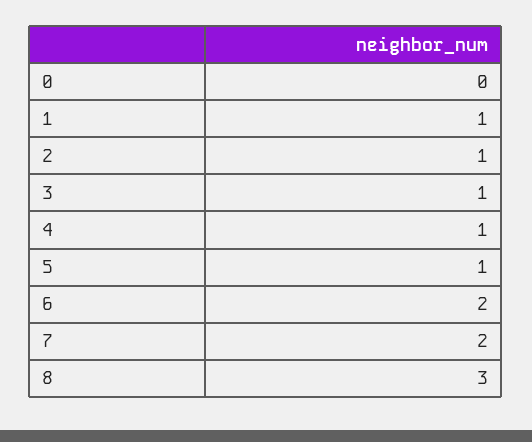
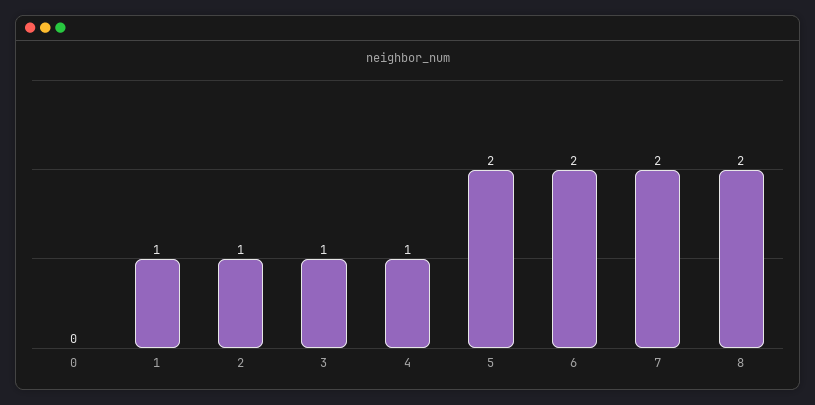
  {
    "0": 0,
    "1": 1,
    "2": 1,
    "3": 1,
    "4": 1,
-   "5": 1,
+   "5": 2,
    "6": 2,
    "7": 2,
-   "8": 3
+   "8": 2
  }

